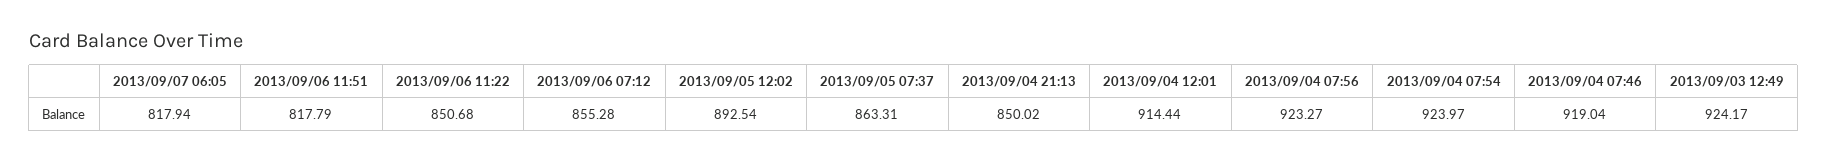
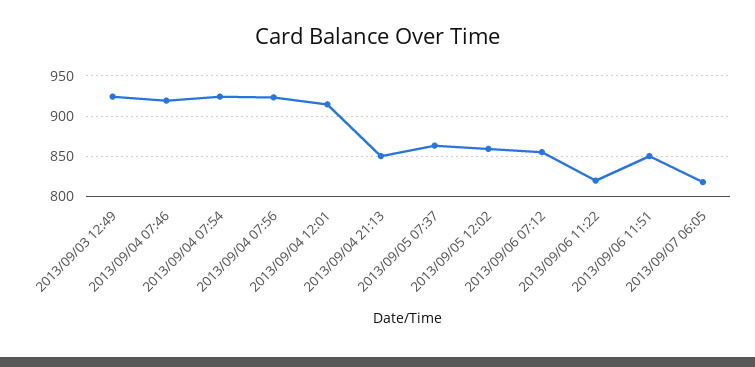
  {
    "2013/09/07 06:05": 817.94,
-   "2013/09/06 11:51": 817.79,
+   "2013/09/06 11:51": 850,
-   "2013/09/06 11:22": 850.68,
+   "2013/09/06 11:22": 820,
    "2013/09/06 07:12": 855.28,
-   "2013/09/05 12:02": 892.54,
+   "2013/09/05 12:02": 860,
    "2013/09/05 07:37": 863.31,
    "2013/09/04 21:13": 850.02,
    "2013/09/04 12:01": 914.44,
    "2013/09/04 07:56": 923.27,
    "2013/09/04 07:54": 923.97,
    "2013/09/04 07:46": 919.04,
    "2013/09/03 12:49": 924.17
  }

